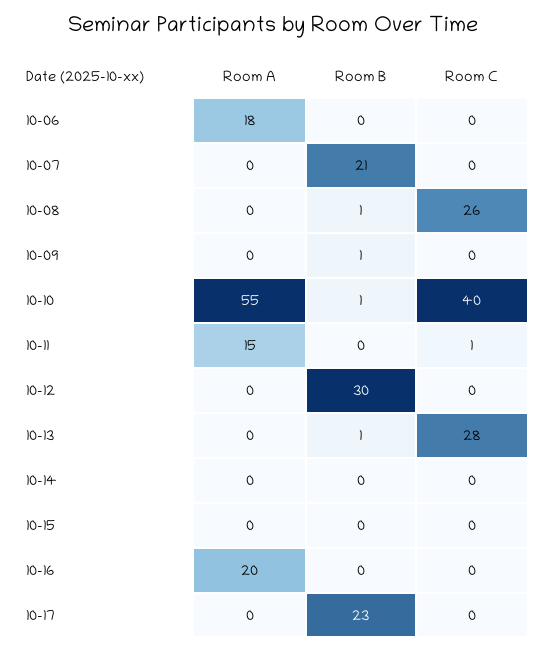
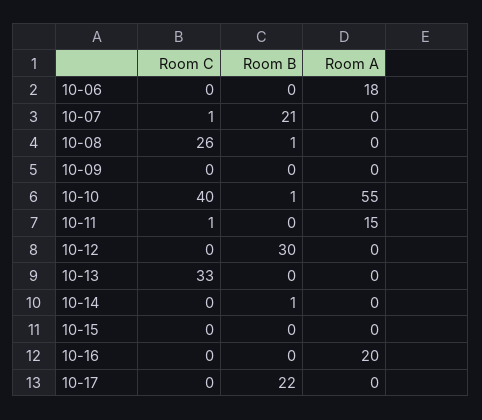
  {
    "Room A": {
      "10-06": 18,
      "10-07": 0,
      "10-08": 0,
      "10-09": 0,
      "10-10": 55,
      "10-11": 15,
      "10-12": 0,
      "10-13": 0,
      "10-14": 0,
      "10-15": 0,
      "10-16": 20,
      "10-17": 0
    },
    "Room B": {
      "10-06": 0,
      "10-07": 21,
      "10-08": 1,
-     "10-09": 1,
+     "10-09": 0,
      "10-10": 1,
      "10-11": 0,
      "10-12": 30,
-     "10-13": 1,
+     "10-13": 0,
-     "10-14": 0,
+     "10-14": 1,
      "10-15": 0,
      "10-16": 0,
-     "10-17": 23
+     "10-17": 22
    },
    "Room C": {
      "10-06": 0,
-     "10-07": 0,
+     "10-07": 1,
      "10-08": 26,
      "10-09": 0,
      "10-10": 40,
      "10-11": 1,
      "10-12": 0,
-     "10-13": 28,
+     "10-13": 33,
      "10-14": 0,
      "10-15": 0,
      "10-16": 0,
      "10-17": 0
    }
  }

